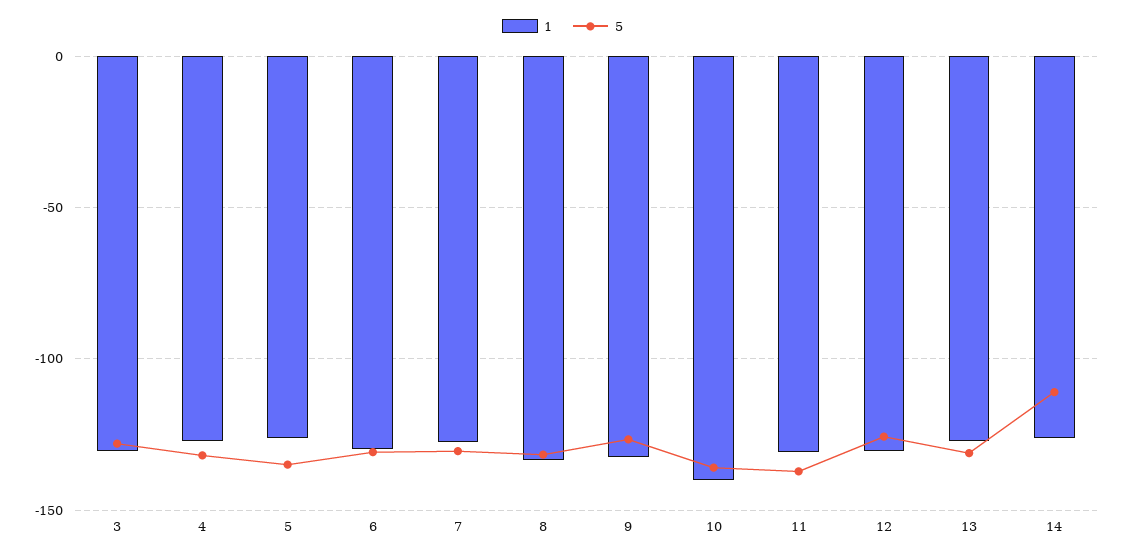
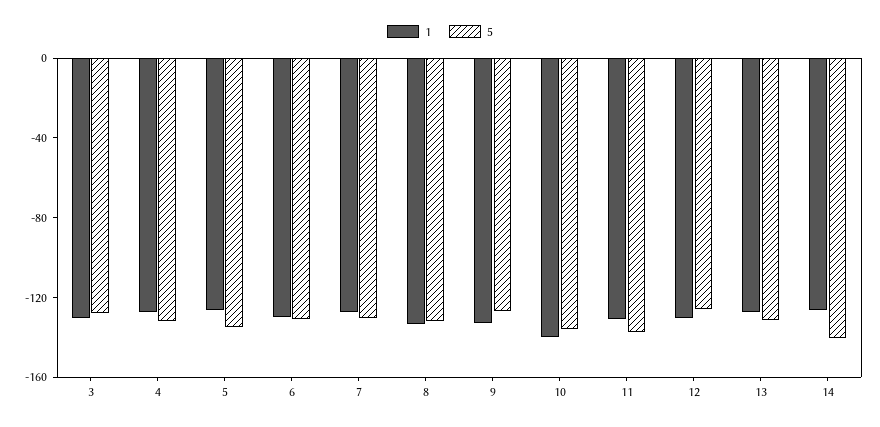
  {
    "1": {
      "3": -130,
      "4": -125,
      "5": -125,
      "6": -130,
      "7": -130,
      "8": -135,
      "9": -135,
      "10": -140,
      "11": -130,
      "12": -130,
      "13": -125,
      "14": -125
    },
    "5": {
      "3": -130,
      "4": -130,
      "5": -135,
      "6": -130,
      "7": -130,
      "8": -130,
      "9": -125,
      "10": -135,
      "11": -135,
      "12": -125,
      "13": -130,
-     "14": -110
+     "14": -140
    }
  }

